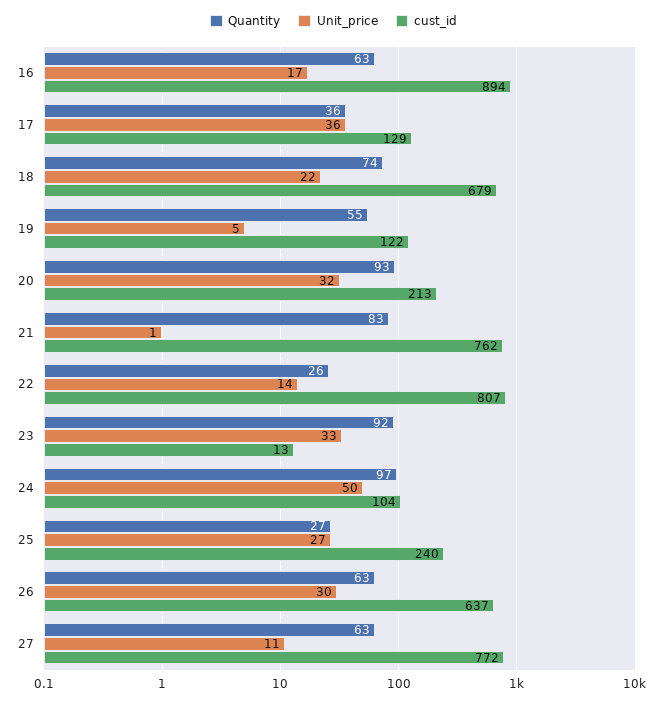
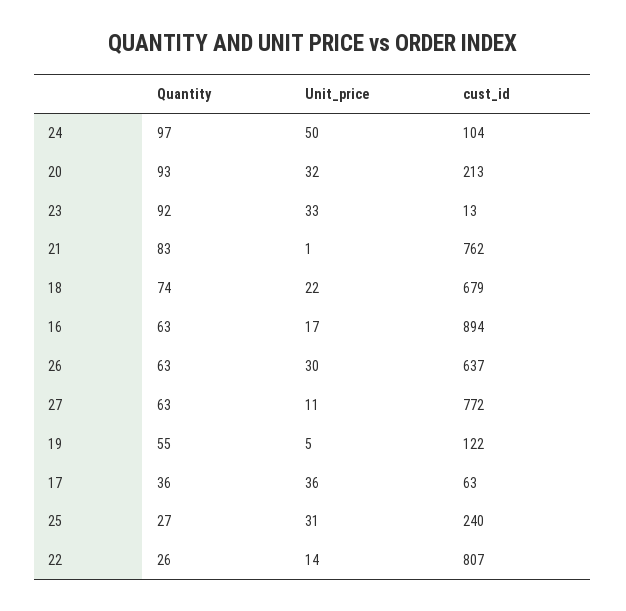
  {
    "Quantity": {
      "16": 63,
      "17": 36,
      "18": 74,
      "19": 55,
      "20": 93,
      "21": 83,
      "22": 26,
      "23": 92,
      "24": 97,
      "25": 27,
      "26": 63,
      "27": 63
    },
    "Unit_price": {
      "16": 17,
      "17": 36,
      "18": 22,
      "19": 5,
      "20": 32,
      "21": 1,
      "22": 14,
      "23": 33,
      "24": 50,
-     "25": 27,
+     "25": 31,
      "26": 30,
      "27": 11
    },
    "cust_id": {
      "16": 894,
-     "17": 129,
+     "17": 63,
      "18": 679,
      "19": 122,
      "20": 213,
      "21": 762,
      "22": 807,
      "23": 13,
      "24": 104,
      "25": 240,
      "26": 637,
      "27": 772
    }
  }

